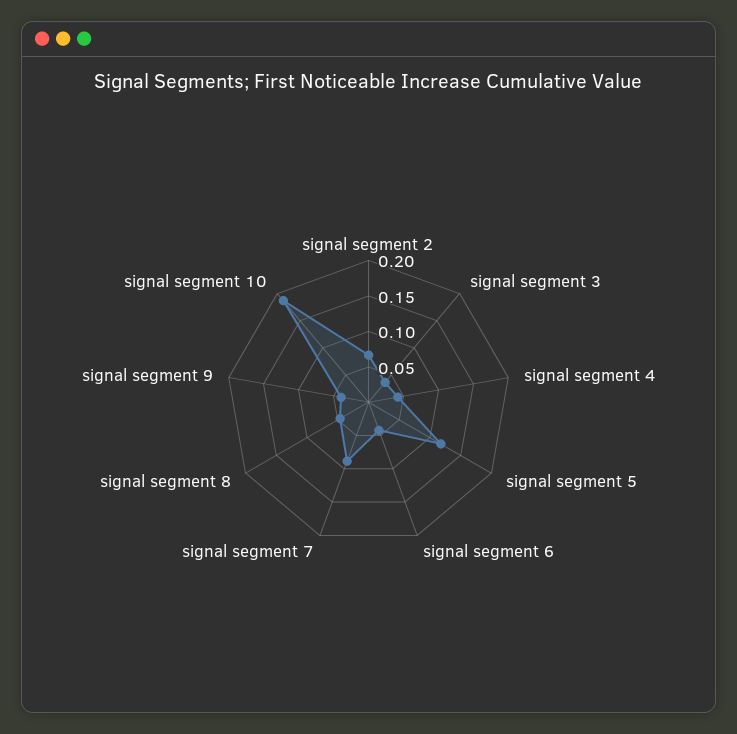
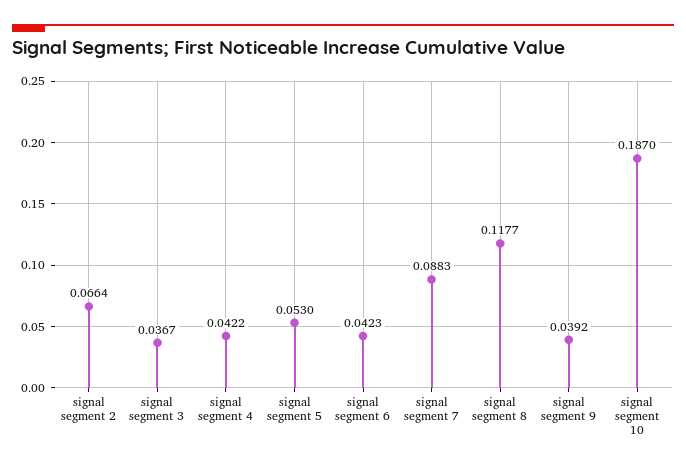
  {
    "signal segment 2": 0.0664,
    "signal segment 3": 0.0367,
    "signal segment 4": 0.0422,
-   "signal segment 5": 0.125,
+   "signal segment 5": 0.053,
    "signal segment 6": 0.0423,
    "signal segment 7": 0.0883,
-   "signal segment 8": 0.05,
+   "signal segment 8": 0.1177,
    "signal segment 9": 0.0392,
    "signal segment 10": 0.187
  }

